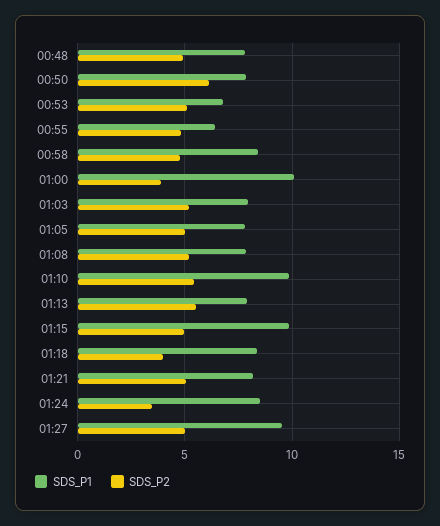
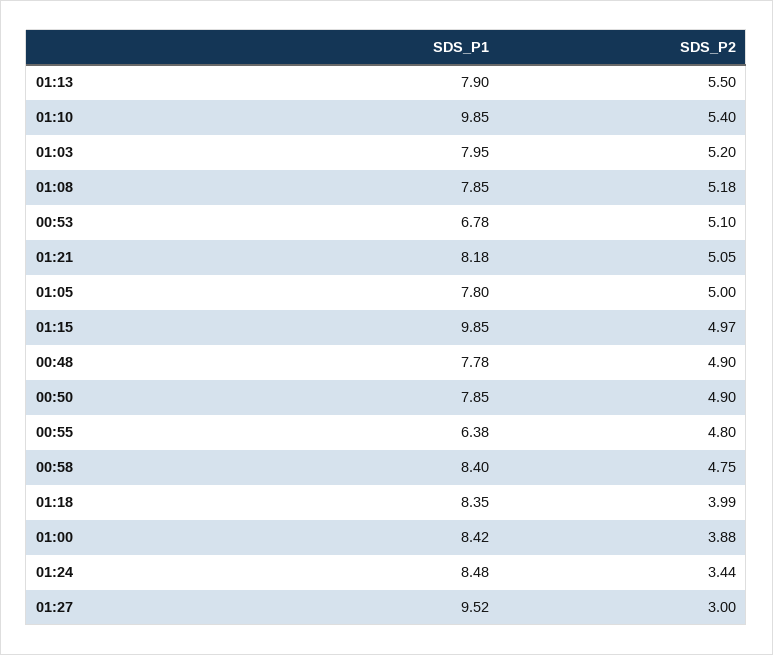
  {
    "SDS_P1": {
      "00:48": 7.78,
      "00:50": 7.85,
      "00:53": 6.78,
      "00:55": 6.38,
      "00:58": 8.4,
-     "01:00": 10,
+     "01:00": 8.42,
      "01:03": 7.95,
      "01:05": 7.8,
      "01:08": 7.85,
      "01:10": 9.85,
      "01:13": 7.9,
      "01:15": 9.85,
      "01:18": 8.35,
      "01:21": 8.18,
      "01:24": 8.48,
      "01:27": 9.52
    },
    "SDS_P2": {
      "00:48": 4.9,
-     "00:50": 6,
+     "00:50": 4.9,
      "00:53": 5.1,
      "00:55": 4.8,
      "00:58": 4.75,
      "01:00": 3.88,
      "01:03": 5.2,
      "01:05": 5,
      "01:08": 5.18,
      "01:10": 5.4,
      "01:13": 5.5,
      "01:15": 4.97,
      "01:18": 3.99,
      "01:21": 5.05,
      "01:24": 3.44,
-     "01:27": 5
+     "01:27": 3
    }
  }

